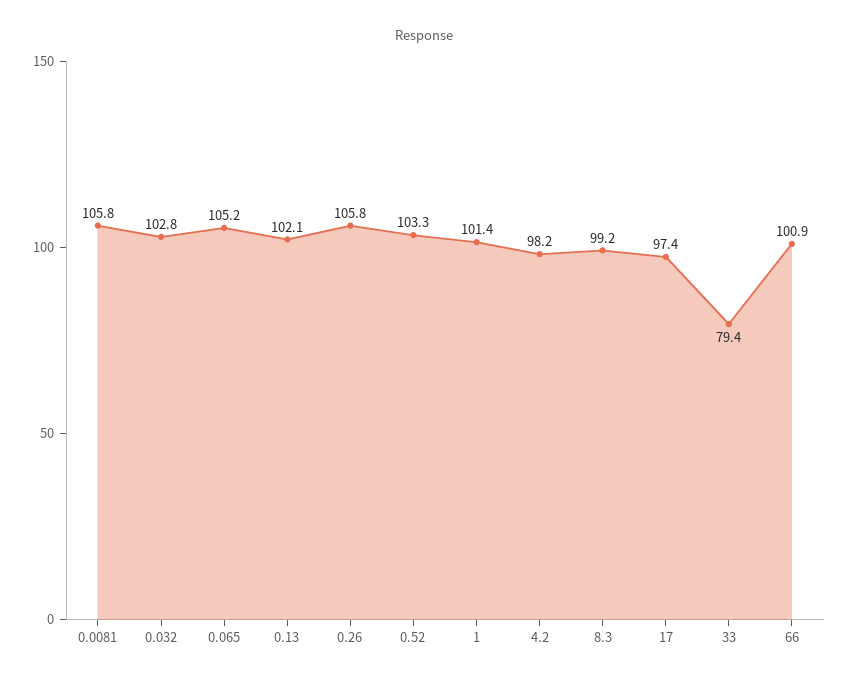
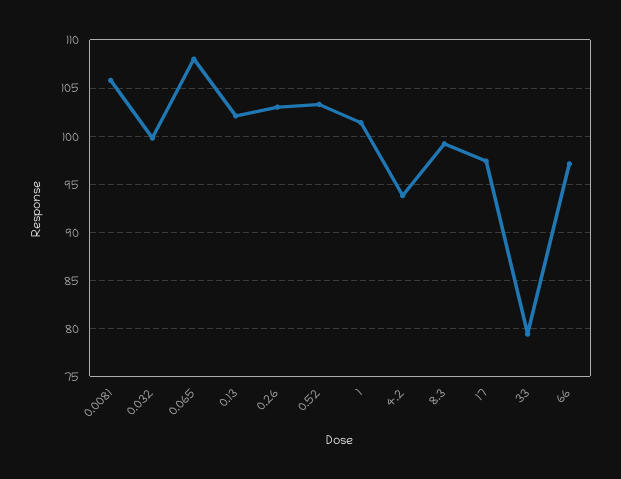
  {
    "0.0081": 105.8,
-   "0.032": 102.8,
+   "0.032": 100,
-   "0.065": 105.2,
+   "0.065": 108,
    "0.13": 102.1,
-   "0.26": 105.8,
+   "0.26": 103,
    "0.52": 103.3,
    "1": 101.4,
-   "4.2": 98.2,
+   "4.2": 94,
    "8.3": 99.2,
    "17": 97.4,
    "33": 79.4,
-   "66": 100.9
+   "66": 97
  }

